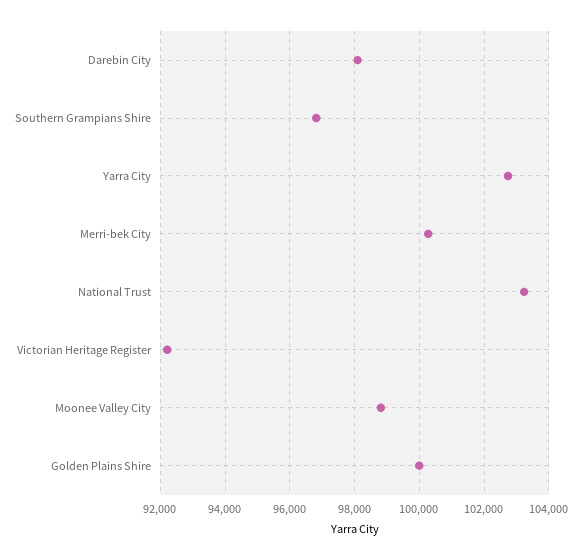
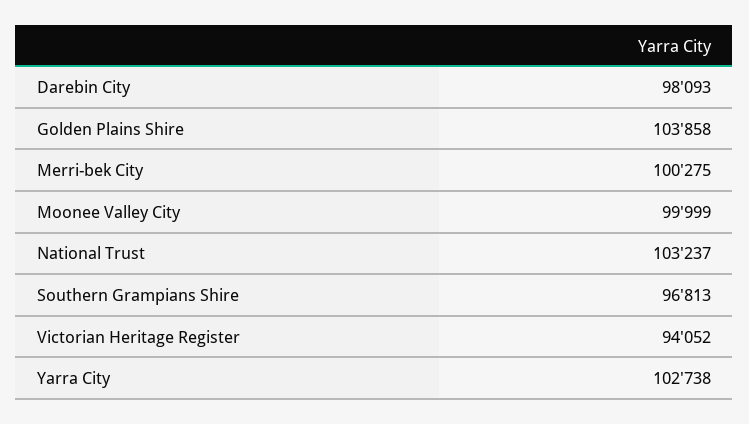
  {
    "Darebin City": 98093,
    "Southern Grampians Shire": 96813,
    "Yarra City": 102738,
    "Merri-bek City": 100275,
    "National Trust": 103237,
-   "Victorian Heritage Register": 92200,
+   "Victorian Heritage Register": 94052,
-   "Moonee Valley City": 98800,
+   "Moonee Valley City": 99999,
-   "Golden Plains Shire": 100000
+   "Golden Plains Shire": 103858
  }

